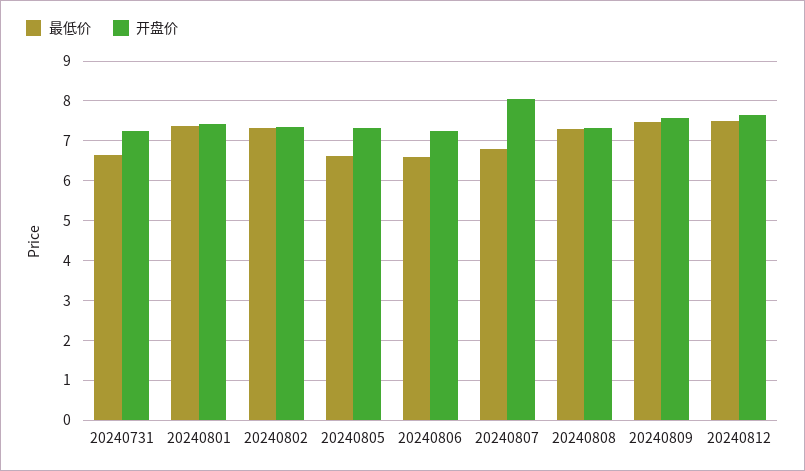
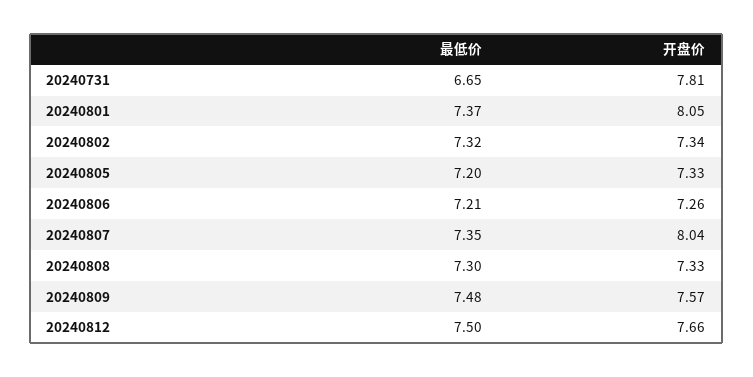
  {
    "最低价": {
      "20240731": 6.65,
      "20240801": 7.37,
      "20240802": 7.32,
-     "20240805": 6.6,
+     "20240805": 7.2,
-     "20240806": 6.6,
+     "20240806": 7.21,
-     "20240807": 6.8,
+     "20240807": 7.35,
      "20240808": 7.3,
      "20240809": 7.48,
      "20240812": 7.5
    },
    "开盘价": {
-     "20240731": 7.2,
+     "20240731": 7.81,
-     "20240801": 7.4,
+     "20240801": 8.05,
      "20240802": 7.34,
      "20240805": 7.33,
      "20240806": 7.26,
      "20240807": 8.04,
      "20240808": 7.33,
      "20240809": 7.57,
      "20240812": 7.66
    }
  }

